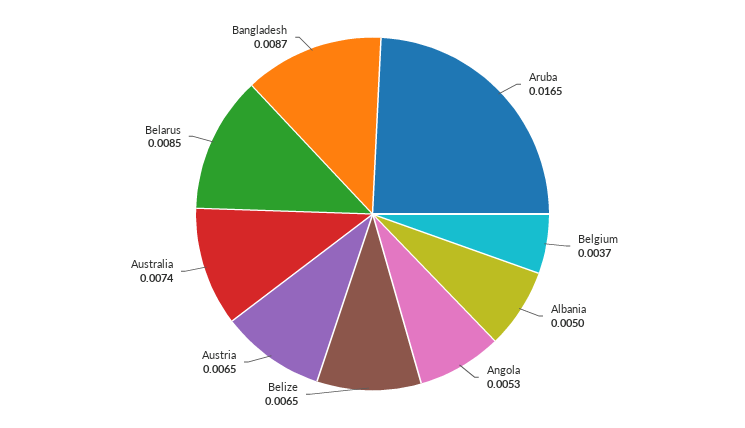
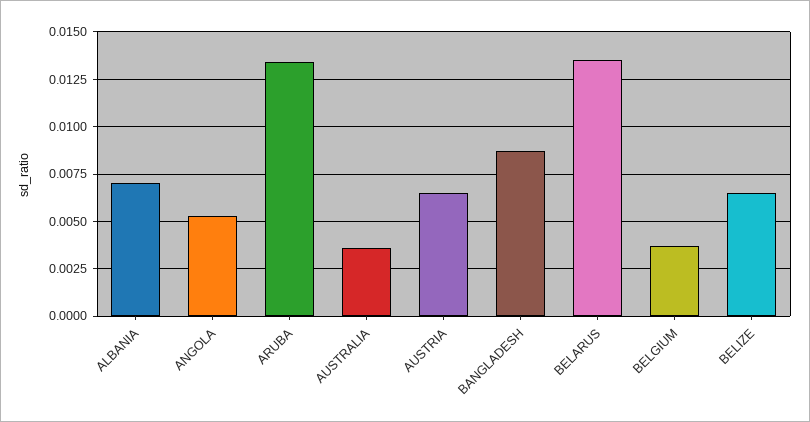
  {
-   "Aruba": 0.0165,
+   "Aruba": 0.0135,
    "Belgium": 0.0037,
-   "Albania": 0.005,
+   "Albania": 0.007,
    "Angola": 0.0053,
    "Belize": 0.0065,
    "Austria": 0.0065,
-   "Australia": 0.0074,
+   "Australia": 0.0035,
-   "Belarus": 0.0085,
+   "Belarus": 0.0135,
    "Bangladesh": 0.0087
  }

